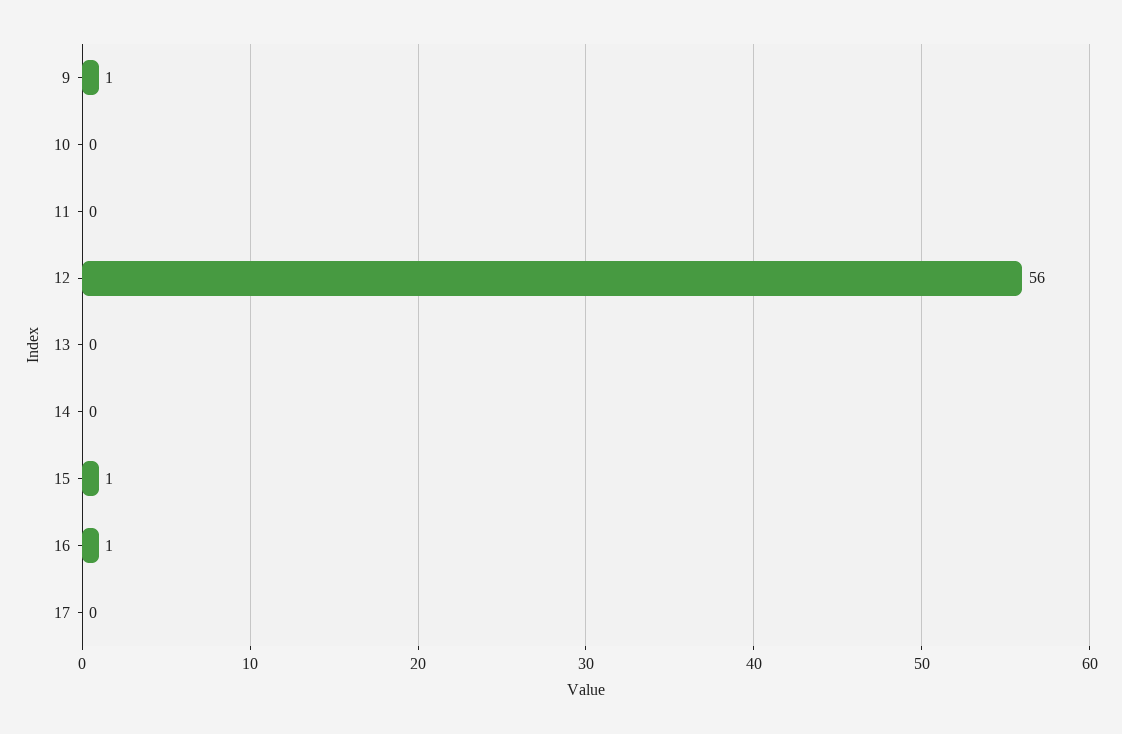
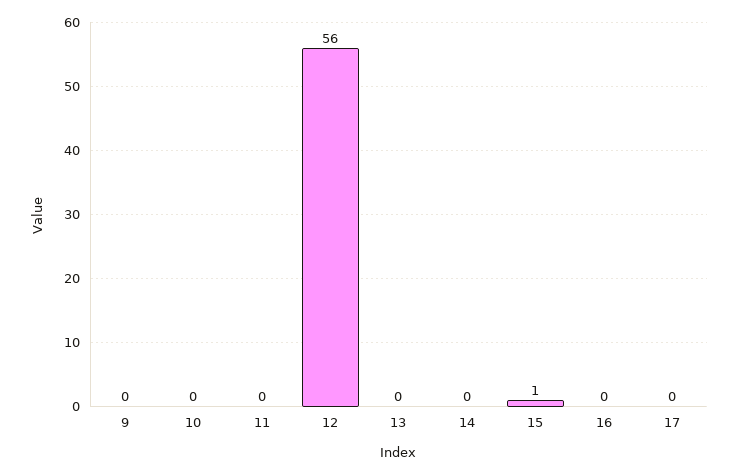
  {
-   "9": 1,
+   "9": 0,
    "10": 0,
    "11": 0,
    "12": 56,
    "13": 0,
    "14": 0,
    "15": 1,
-   "16": 1,
+   "16": 0,
    "17": 0
  }

